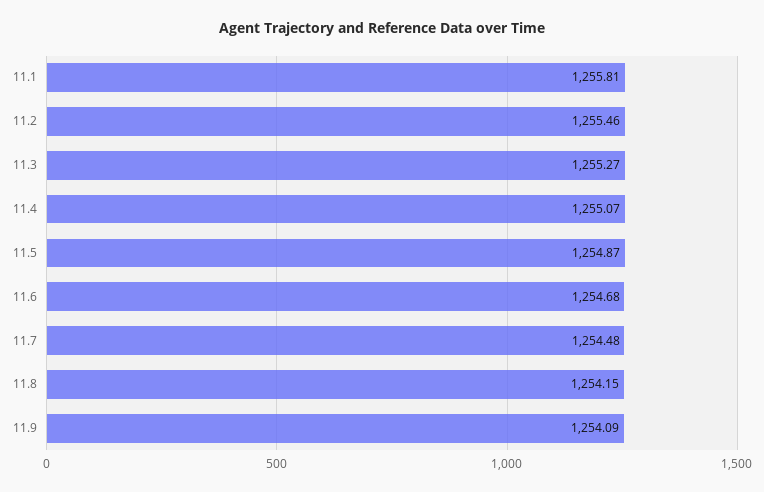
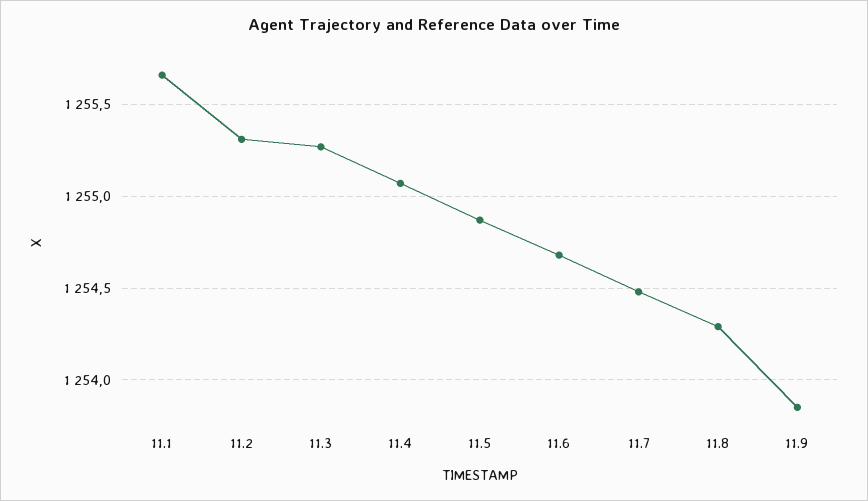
  {
-   "11.1": 1255.81,
+   "11.1": 1255.65,
-   "11.2": 1255.46,
+   "11.2": 1255.3,
    "11.3": 1255.27,
    "11.4": 1255.07,
    "11.5": 1254.87,
    "11.6": 1254.68,
    "11.7": 1254.48,
-   "11.8": 1254.15,
+   "11.8": 1254.3,
-   "11.9": 1254.09
+   "11.9": 1253.85
  }

